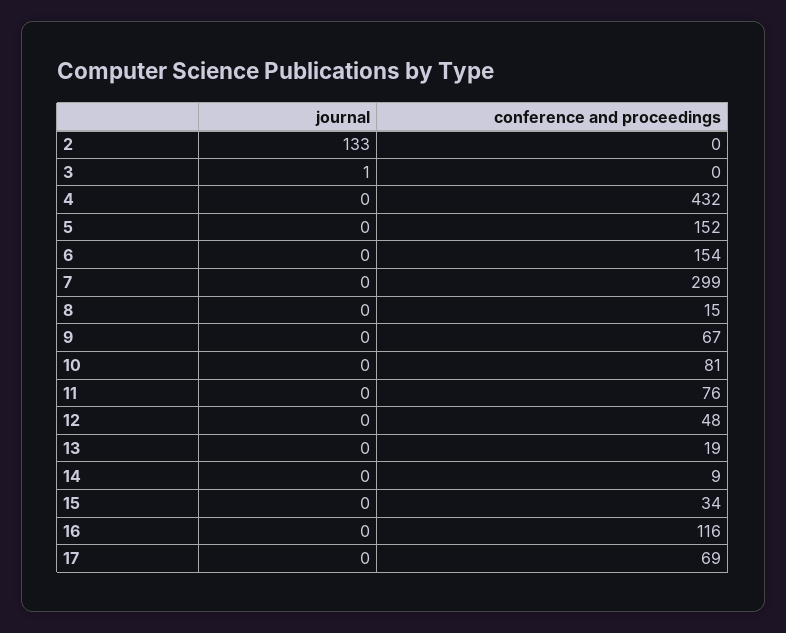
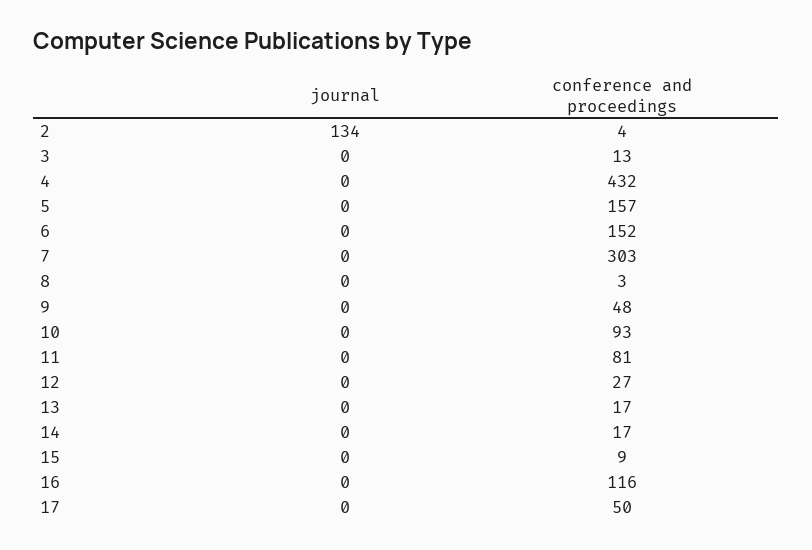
  {
    "journal": {
-     "2": 133,
+     "2": 134,
-     "3": 1,
+     "3": 0,
      "4": 0,
      "5": 0,
      "6": 0,
      "7": 0,
      "8": 0,
      "9": 0,
      "10": 0,
      "11": 0,
      "12": 0,
      "13": 0,
      "14": 0,
      "15": 0,
      "16": 0,
      "17": 0
    },
    "conference and proceedings": {
-     "2": 0,
+     "2": 4,
-     "3": 0,
+     "3": 13,
      "4": 432,
-     "5": 152,
+     "5": 157,
-     "6": 154,
+     "6": 152,
-     "7": 299,
+     "7": 303,
-     "8": 15,
+     "8": 3,
-     "9": 67,
+     "9": 48,
-     "10": 81,
+     "10": 93,
-     "11": 76,
+     "11": 81,
-     "12": 48,
+     "12": 27,
-     "13": 19,
+     "13": 17,
-     "14": 9,
+     "14": 17,
-     "15": 34,
+     "15": 9,
      "16": 116,
-     "17": 69
+     "17": 50
    }
  }

